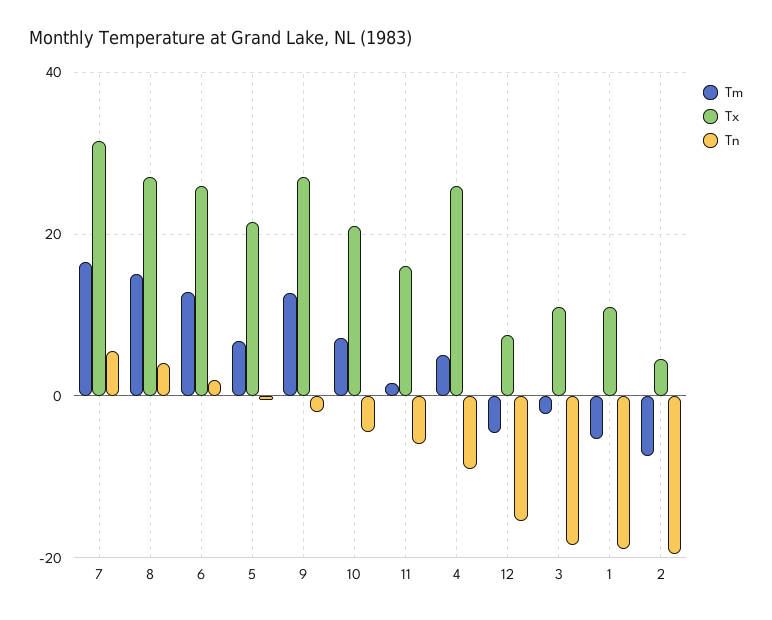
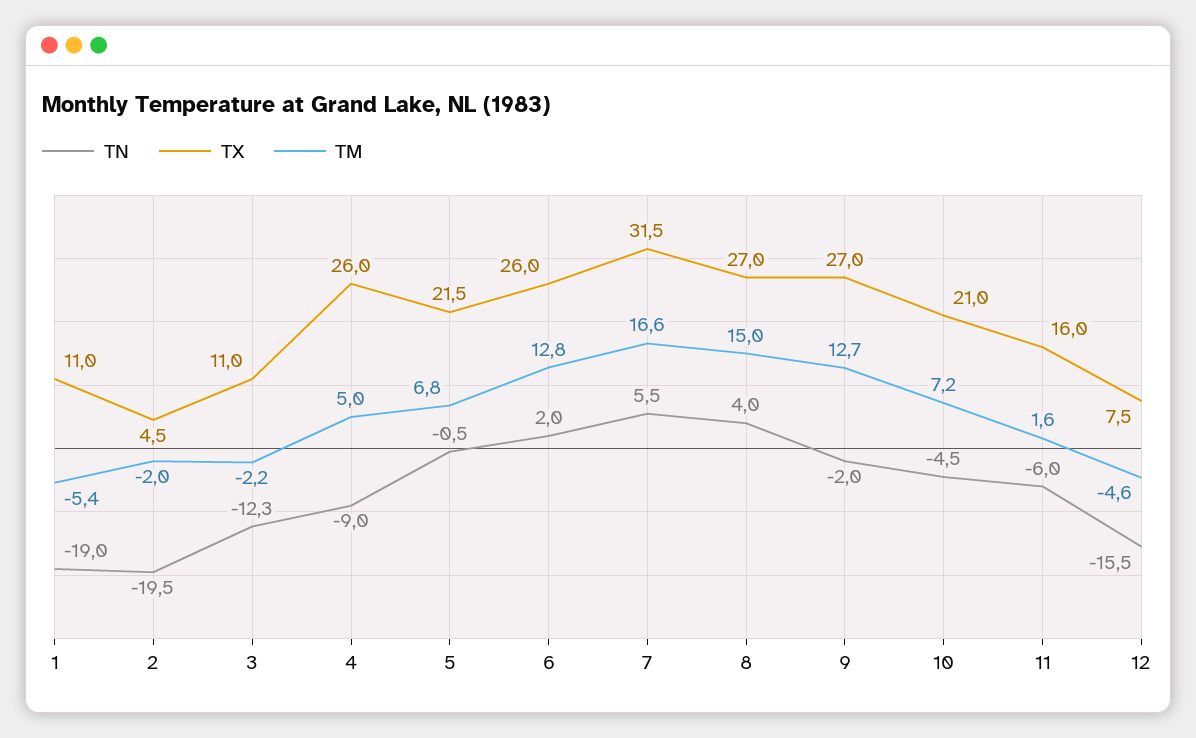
  {
    "Tm": {
      "7": 16.6,
      "8": 15,
      "6": 12.8,
      "5": 6.8,
      "9": 12.7,
      "10": 7.2,
      "11": 1.6,
      "4": 5,
      "12": -4.6,
      "3": -2.2,
      "1": -5.4,
-     "2": -8
+     "2": -2
    },
    "Tx": {
      "7": 31.5,
      "8": 27,
      "6": 26,
      "5": 21.5,
      "9": 27,
      "10": 21,
      "11": 16,
      "4": 26,
      "12": 7.5,
      "3": 11,
      "1": 11,
      "2": 4.5
    },
    "Tn": {
      "7": 5.5,
      "8": 4,
      "6": 2,
      "5": -0.5,
      "9": -2,
      "10": -4.5,
      "11": -6,
      "4": -9,
      "12": -15.5,
-     "3": -18,
+     "3": -12.3,
      "1": -19,
      "2": -19.5
    }
  }

